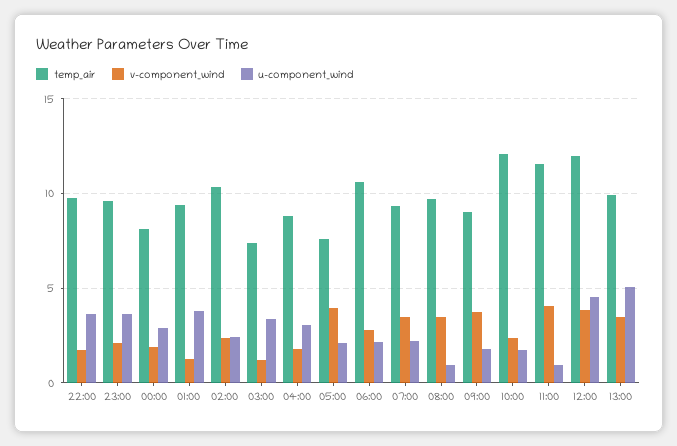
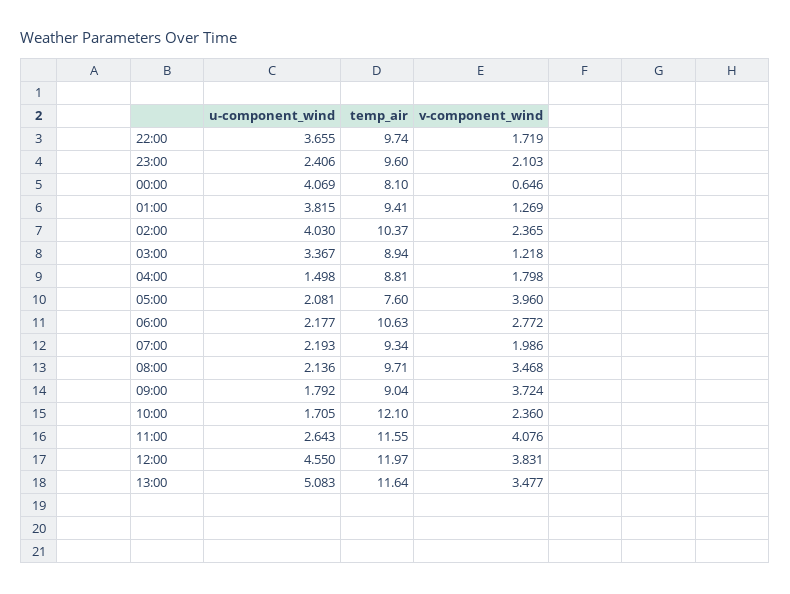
  {
    "temp_air": {
      "22:00": 9.74,
      "23:00": 9.6,
      "00:00": 8.1,
      "01:00": 9.41,
      "02:00": 10.37,
-     "03:00": 7.5,
+     "03:00": 8.94,
      "04:00": 8.81,
      "05:00": 7.6,
      "06:00": 10.63,
      "07:00": 9.34,
      "08:00": 9.71,
      "09:00": 9.04,
      "10:00": 12.1,
      "11:00": 11.55,
      "12:00": 11.97,
-     "13:00": 10
+     "13:00": 11.64
    },
    "v-component_wind": {
      "22:00": 1.719,
      "23:00": 2.103,
-     "00:00": 2,
+     "00:00": 0.646,
      "01:00": 1.269,
      "02:00": 2.365,
      "03:00": 1.218,
      "04:00": 1.798,
      "05:00": 3.96,
      "06:00": 2.772,
-     "07:00": 3.5,
+     "07:00": 1.986,
      "08:00": 3.468,
      "09:00": 3.724,
      "10:00": 2.36,
      "11:00": 4.076,
      "12:00": 3.831,
      "13:00": 3.477
    },
    "u-component_wind": {
      "22:00": 3.655,
-     "23:00": 3.5,
+     "23:00": 2.406,
-     "00:00": 3,
+     "00:00": 4.069,
      "01:00": 3.815,
-     "02:00": 2.5,
+     "02:00": 4.03,
      "03:00": 3.367,
-     "04:00": 3,
+     "04:00": 1.498,
      "05:00": 2.081,
      "06:00": 2.177,
      "07:00": 2.193,
-     "08:00": 1,
+     "08:00": 2.136,
      "09:00": 1.792,
      "10:00": 1.705,
-     "11:00": 1,
+     "11:00": 2.643,
      "12:00": 4.55,
      "13:00": 5.083
    }
  }

